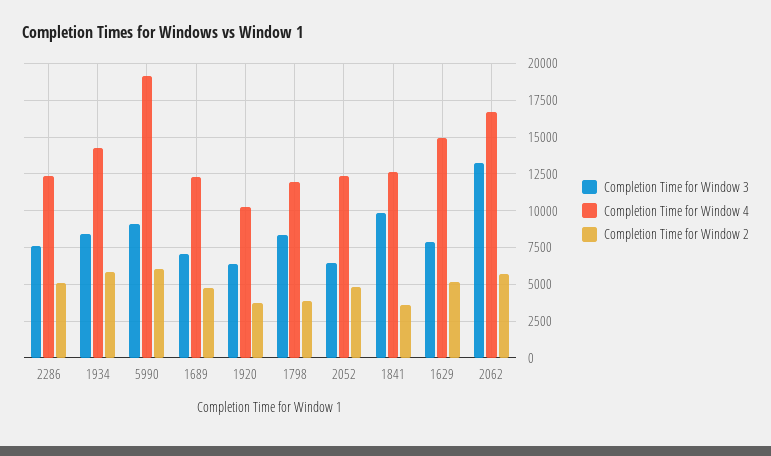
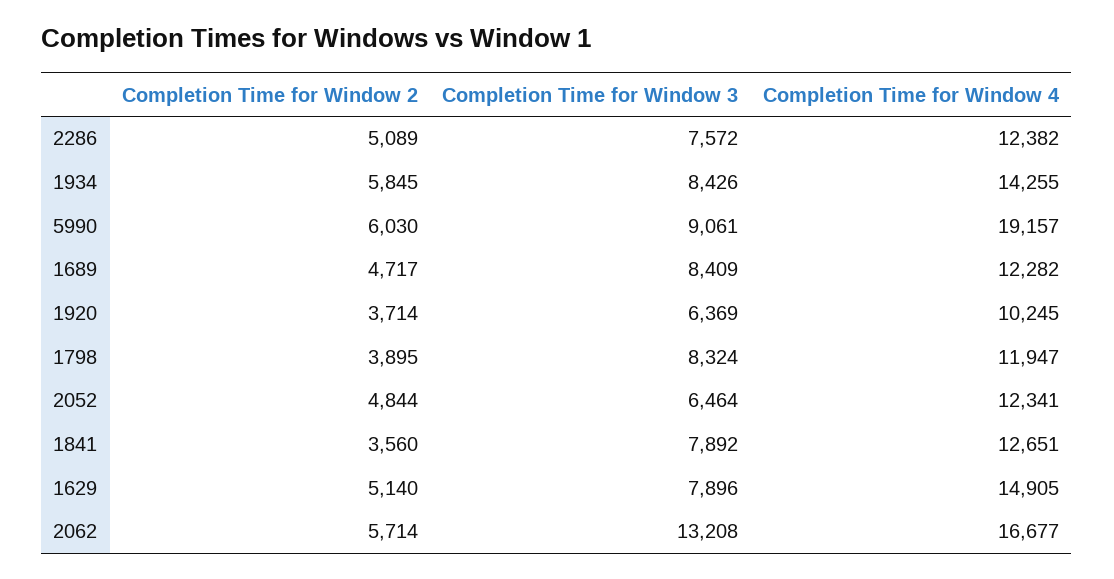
  {
    "Completion Time for Window 3": {
      "2286": 7572,
      "1934": 8426,
      "5990": 9061,
-     "1689": 7000,
+     "1689": 8409,
      "1920": 6369,
      "1798": 8324,
      "2052": 6464,
-     "1841": 10000,
+     "1841": 7892,
      "1629": 7896,
      "2062": 13208
    },
    "Completion Time for Window 4": {
      "2286": 12382,
      "1934": 14255,
      "5990": 19157,
      "1689": 12282,
      "1920": 10245,
      "1798": 11947,
      "2052": 12341,
      "1841": 12651,
      "1629": 14905,
      "2062": 16677
    },
    "Completion Time for Window 2": {
      "2286": 5089,
      "1934": 5845,
      "5990": 6030,
      "1689": 4717,
      "1920": 3714,
      "1798": 3895,
      "2052": 4844,
      "1841": 3560,
      "1629": 5140,
      "2062": 5714
    }
  }

